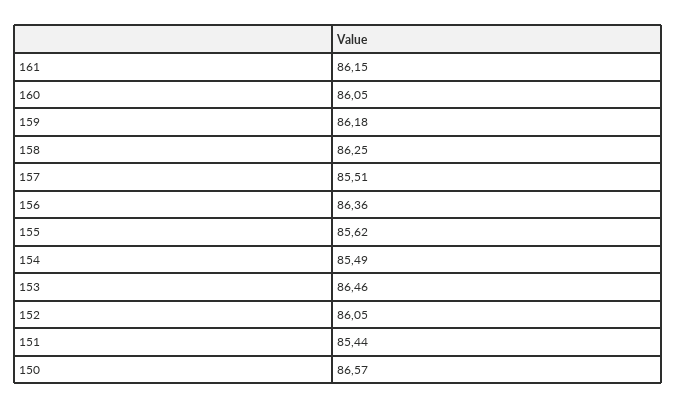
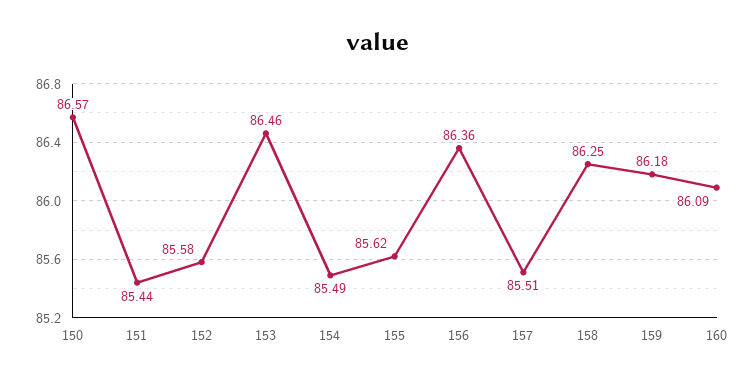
  {
-   "161": 86.15,
-   "160": 86.05,
+   "160": 86.09,
    "159": 86.18,
    "158": 86.25,
    "157": 85.51,
    "156": 86.36,
    "155": 85.62,
    "154": 85.49,
    "153": 86.46,
-   "152": 86.05,
+   "152": 85.58,
    "151": 85.44,
    "150": 86.57
  }

